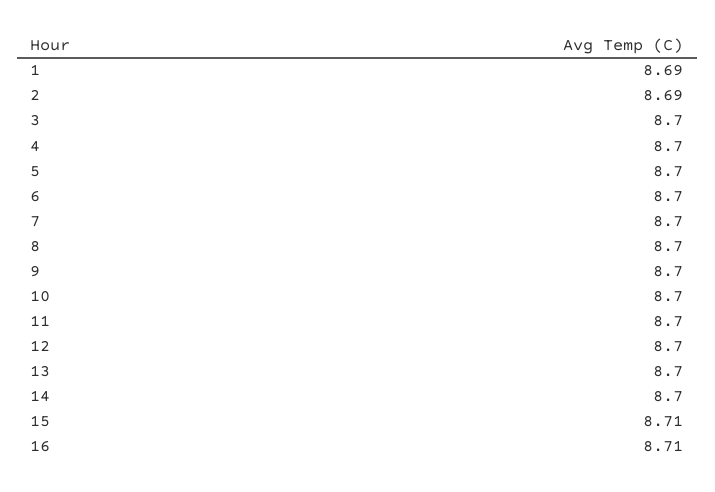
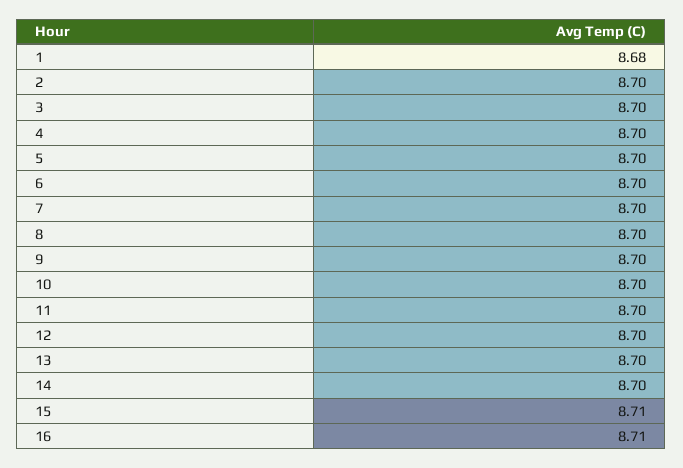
  {
-   "1": 8.69,
+   "1": 8.68,
-   "2": 8.69,
+   "2": 8.7,
    "3": 8.7,
    "4": 8.7,
    "5": 8.7,
    "6": 8.7,
    "7": 8.7,
    "8": 8.7,
    "9": 8.7,
    "10": 8.7,
    "11": 8.7,
    "12": 8.7,
    "13": 8.7,
    "14": 8.7,
    "15": 8.71,
    "16": 8.71
  }

